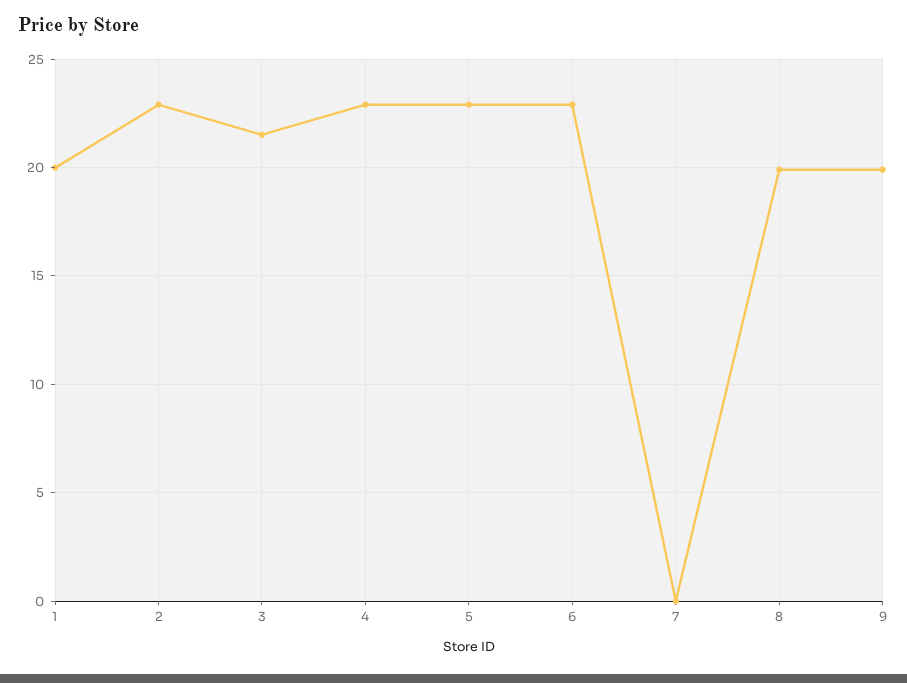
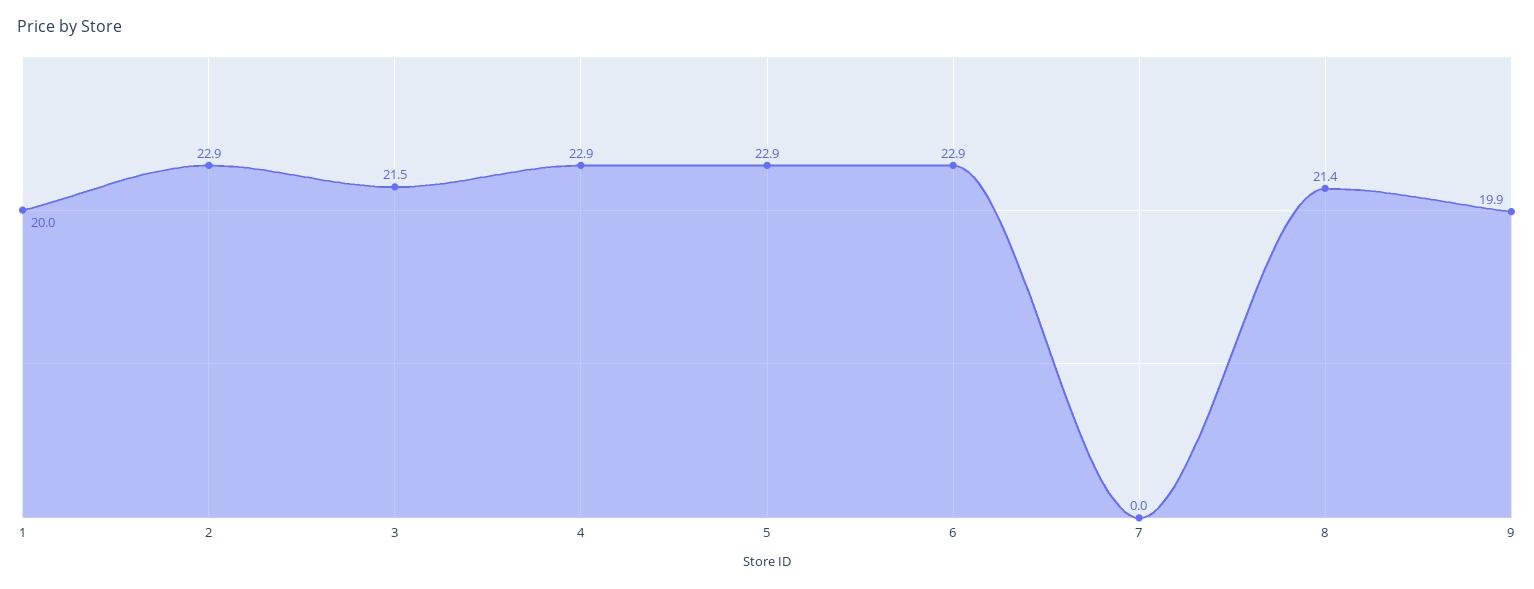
  {
    "1": 20,
    "2": 22.9,
    "3": 21.5,
    "4": 22.9,
    "5": 22.9,
    "6": 22.9,
    "7": 0,
-   "8": 20,
+   "8": 21.4,
    "9": 19.9
  }

